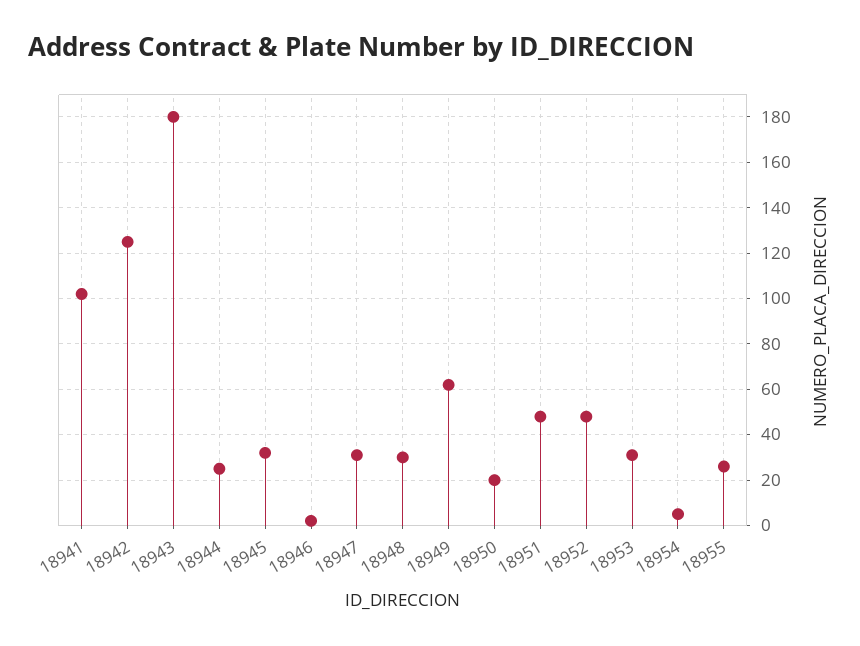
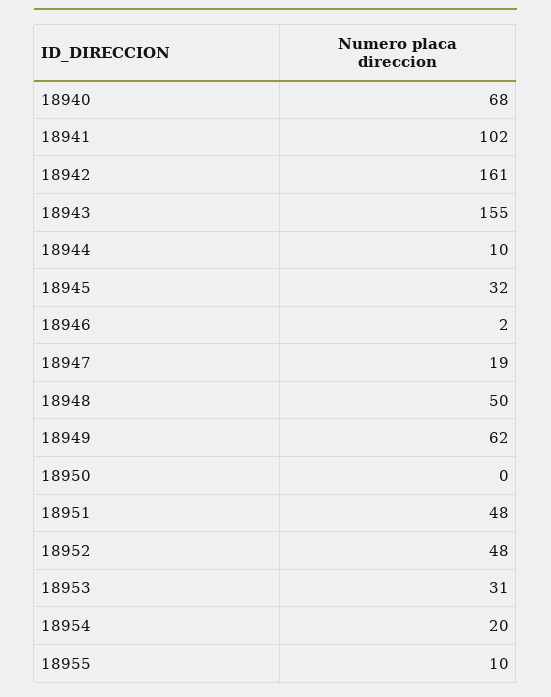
  {
    "18941": 102,
-   "18942": 125,
+   "18942": 161,
-   "18943": 180,
+   "18943": 155,
-   "18944": 25,
+   "18944": 10,
    "18945": 32,
    "18946": 2,
-   "18947": 30,
+   "18947": 19,
-   "18948": 30,
+   "18948": 50,
    "18949": 62,
-   "18950": 20,
+   "18950": 0,
    "18951": 48,
    "18952": 48,
    "18953": 31,
-   "18954": 5,
+   "18954": 20,
-   "18955": 25
+   "18955": 10,
+   "18940": 68
  }

